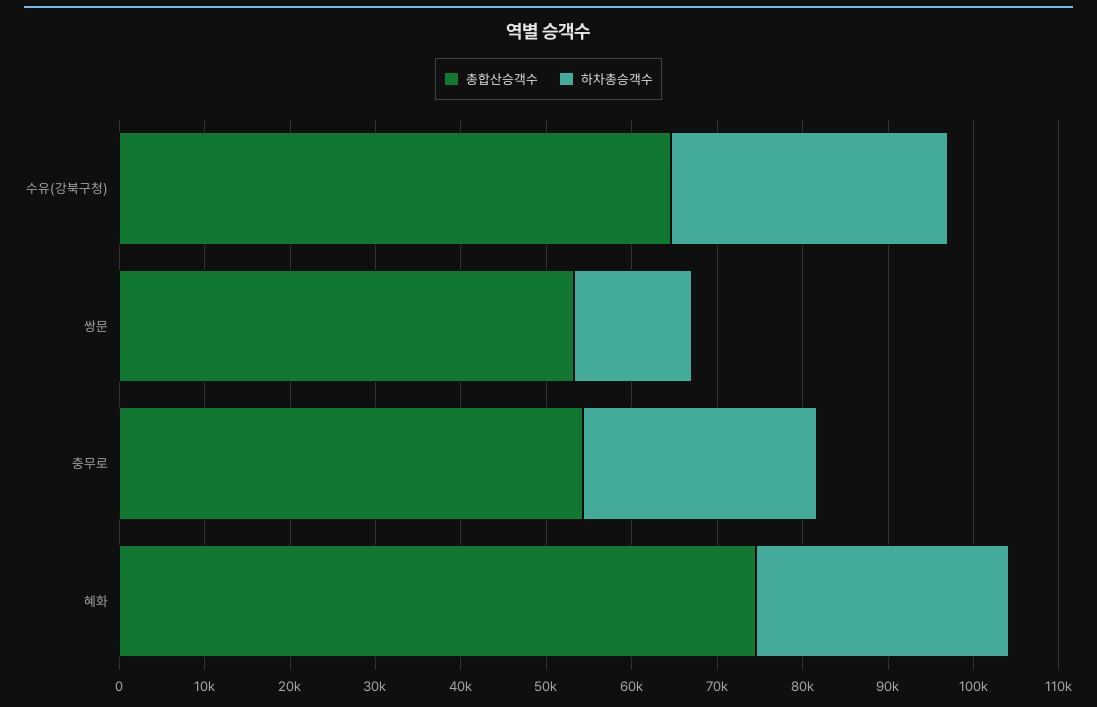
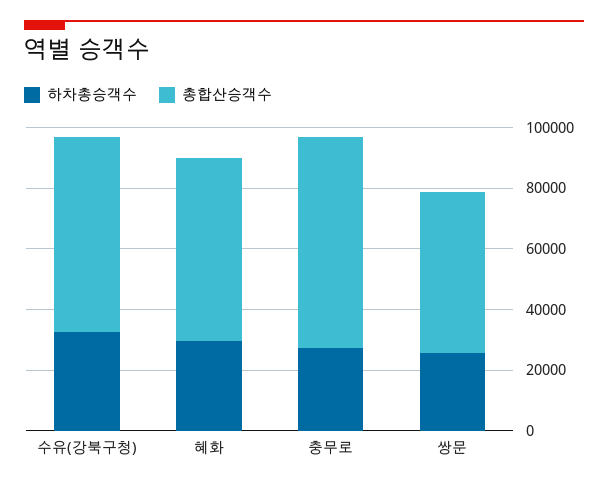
  {
    "총합산승객수": {
      "수유(강북구청)": 64000,
      "쌍문": 54000,
-     "충무로": 54000,
+     "충무로": 70000,
-     "혜화": 74000
+     "혜화": 60000
    },
    "하차총승객수": {
      "수유(강북구청)": 32000,
-     "쌍문": 14000,
+     "쌍문": 25000,
      "충무로": 28000,
      "혜화": 30000
    }
  }

